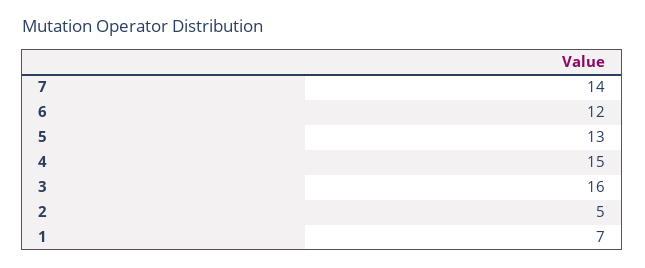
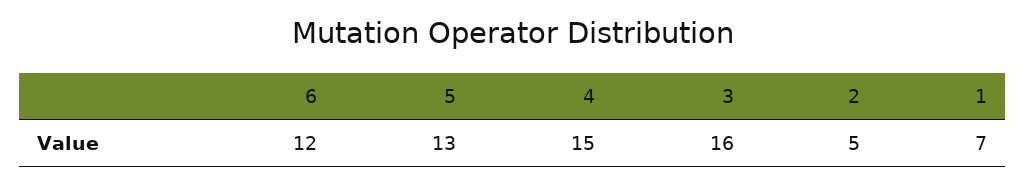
  {
-   "7": 14,
    "6": 12,
    "5": 13,
    "4": 15,
    "3": 16,
    "2": 5,
    "1": 7
  }

